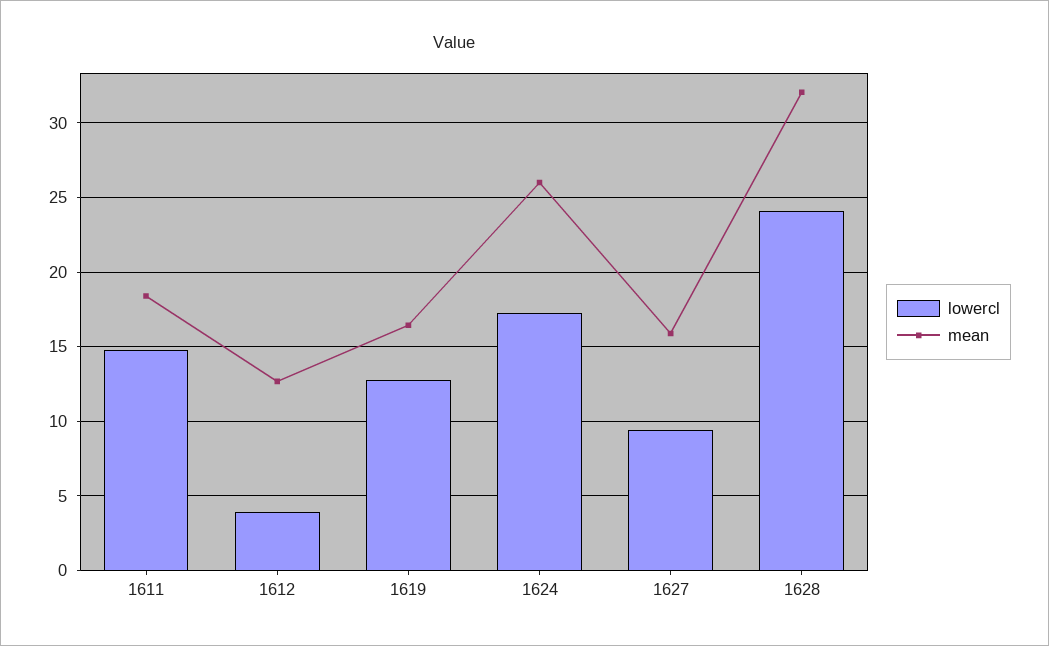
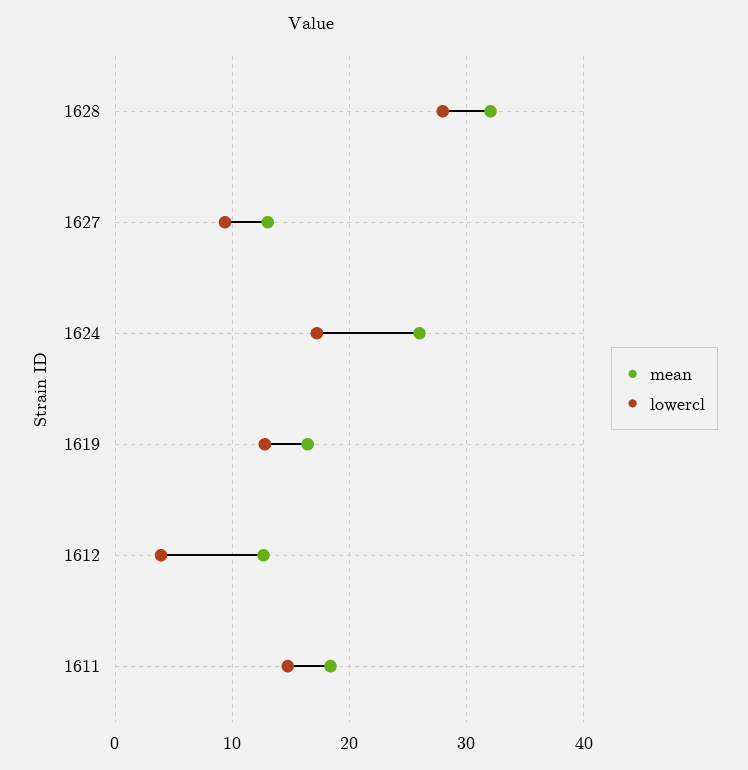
  {
    "lowercl": {
      "1611": 15,
      "1612": 4,
      "1619": 13,
      "1624": 17,
      "1627": 9.5,
-     "1628": 24
+     "1628": 28
    },
    "mean": {
      "1611": 18.5,
      "1612": 12.5,
      "1619": 16.5,
      "1624": 26,
-     "1627": 16,
+     "1627": 13,
      "1628": 32
    }
  }

